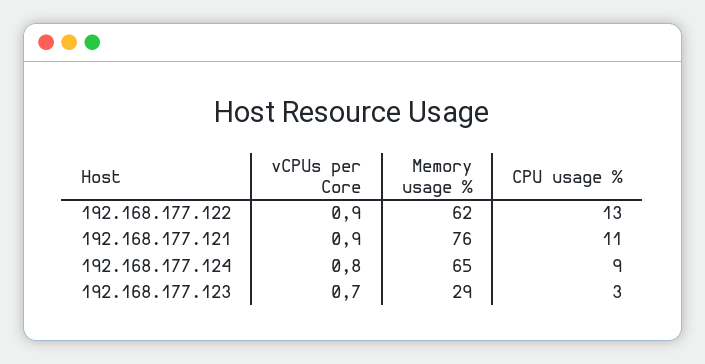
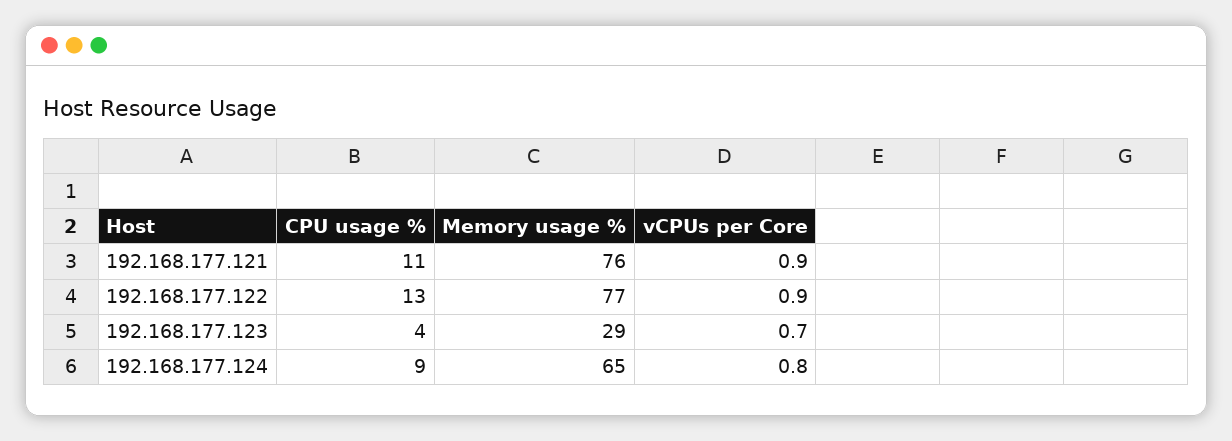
  {
    "vCPUs per Core": {
      "192.168.177.122": 0.9,
      "192.168.177.121": 0.9,
      "192.168.177.124": 0.8,
      "192.168.177.123": 0.7
    },
    "Memory usage %": {
-     "192.168.177.122": 62,
+     "192.168.177.122": 77,
      "192.168.177.121": 76,
      "192.168.177.124": 65,
      "192.168.177.123": 29
    },
    "CPU usage %": {
      "192.168.177.122": 13,
      "192.168.177.121": 11,
      "192.168.177.124": 9,
-     "192.168.177.123": 3
+     "192.168.177.123": 4
    }
  }

